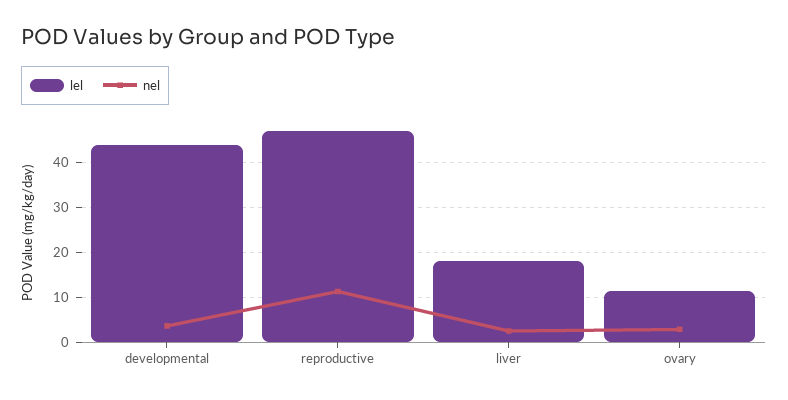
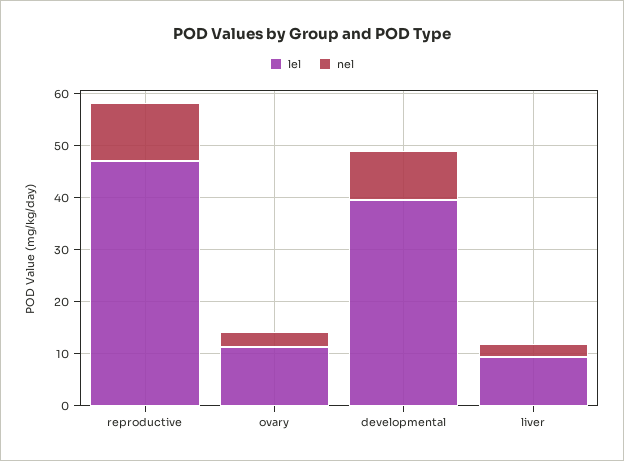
  {
    "lel": {
-     "developmental": 44,
+     "developmental": 40,
      "reproductive": 48,
-     "liver": 18,
+     "liver": 10,
      "ovary": 12
    },
    "nel": {
-     "developmental": 4,
+     "developmental": 10,
      "reproductive": 12,
      "liver": 2,
      "ovary": 2
    }
  }

